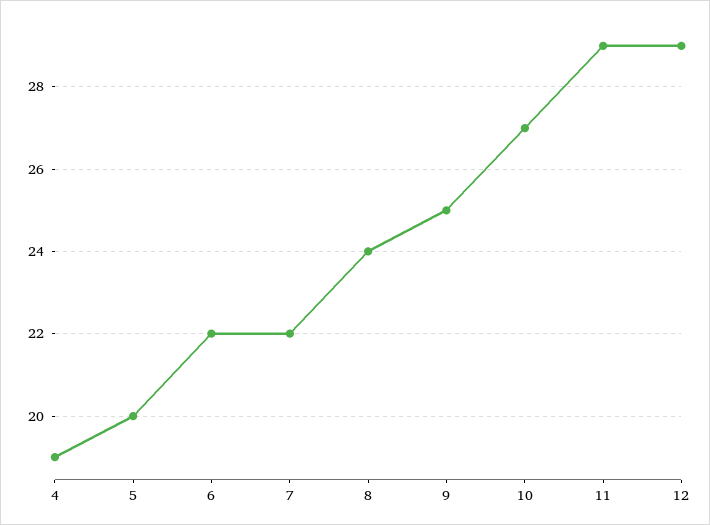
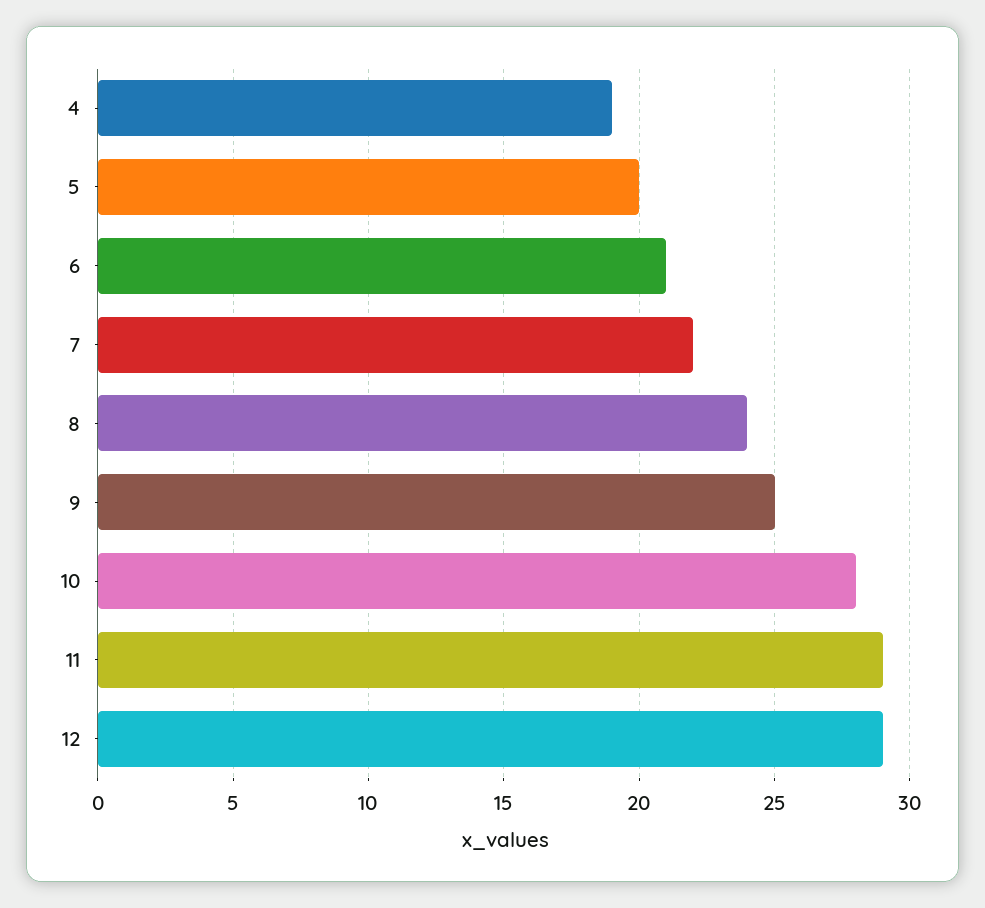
  {
    "4": 19,
    "5": 20,
-   "6": 22,
+   "6": 21,
    "7": 22,
    "8": 24,
    "9": 25,
-   "10": 27,
+   "10": 28,
    "11": 29,
    "12": 29
  }

